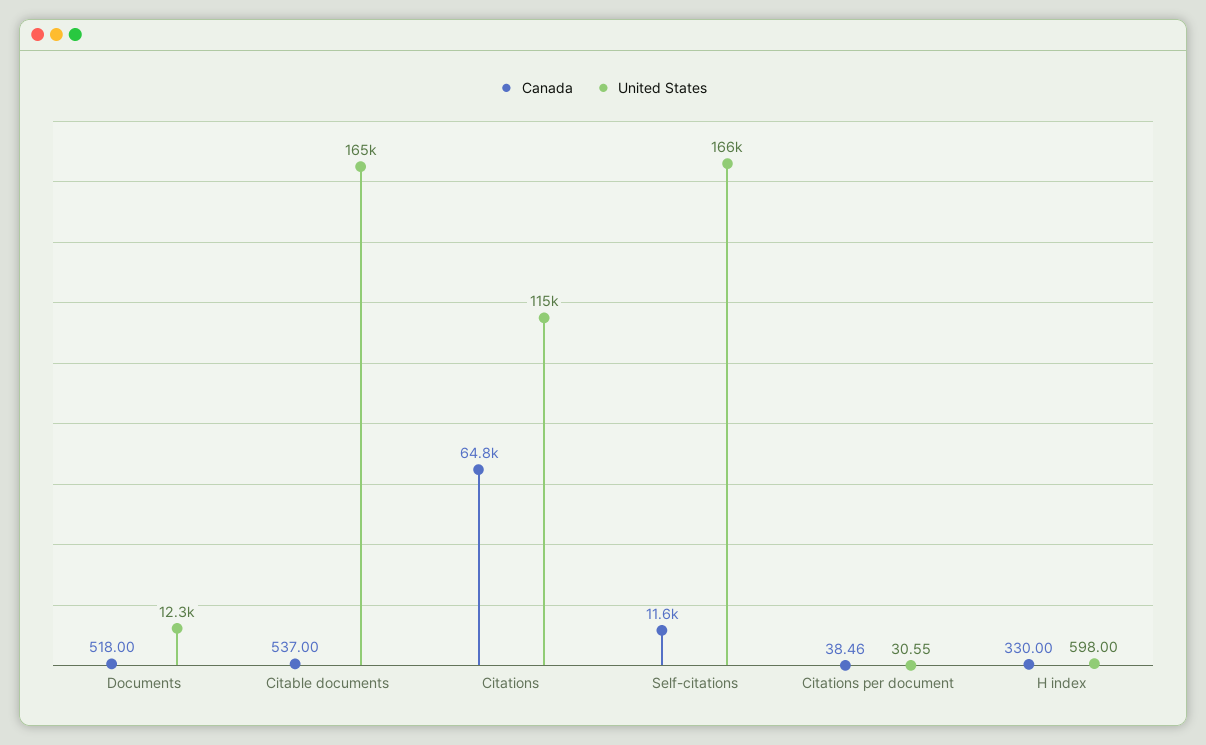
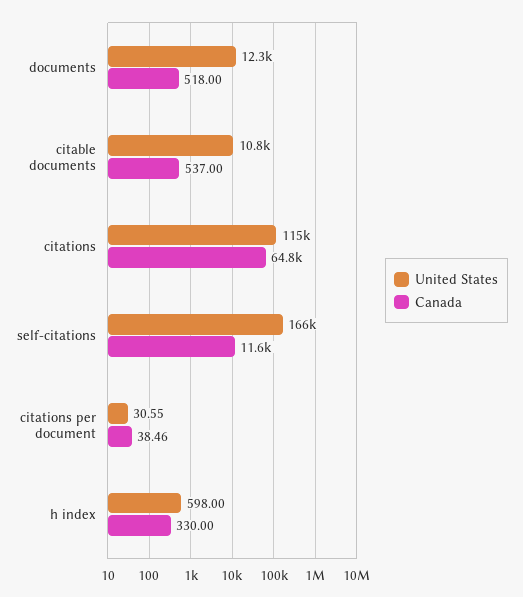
  {
    "Canada": {
      "Documents": 518,
      "Citable documents": 537,
      "Citations": 64800,
      "Self-citations": 11600,
      "Citations per document": 38.46,
      "H index": 330
    },
    "United States": {
      "Documents": 12300,
-     "Citable documents": 165000,
+     "Citable documents": 10800,
      "Citations": 115000,
      "Self-citations": 166000,
      "Citations per document": 30.55,
      "H index": 598
    }
  }

